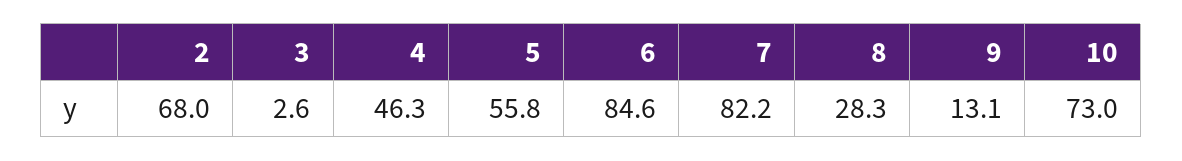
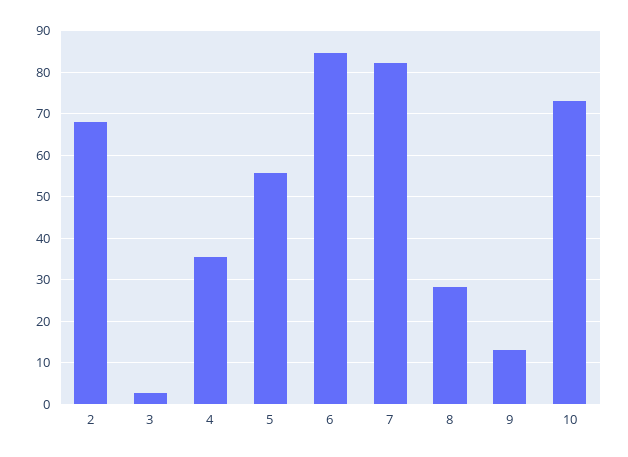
  {
    "2": 68,
    "3": 2.6,
-   "4": 46.3,
+   "4": 36,
    "5": 55.8,
    "6": 84.6,
    "7": 82.2,
    "8": 28.3,
    "9": 13.1,
    "10": 73
  }

